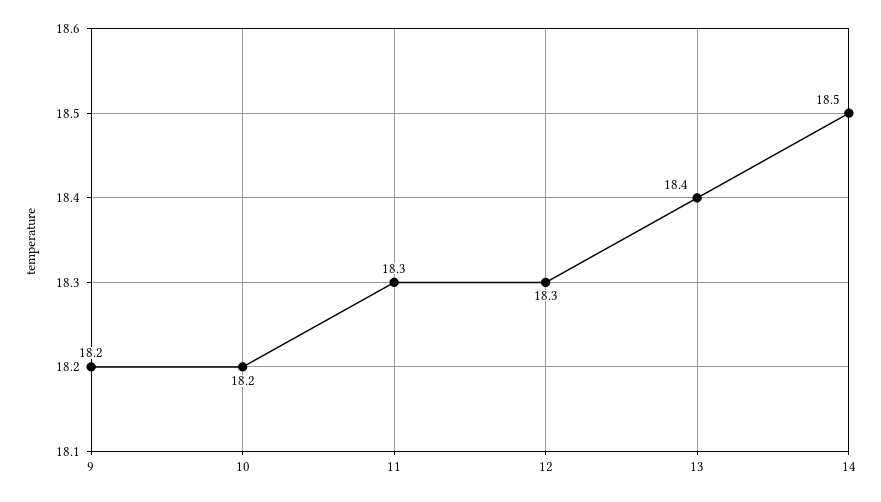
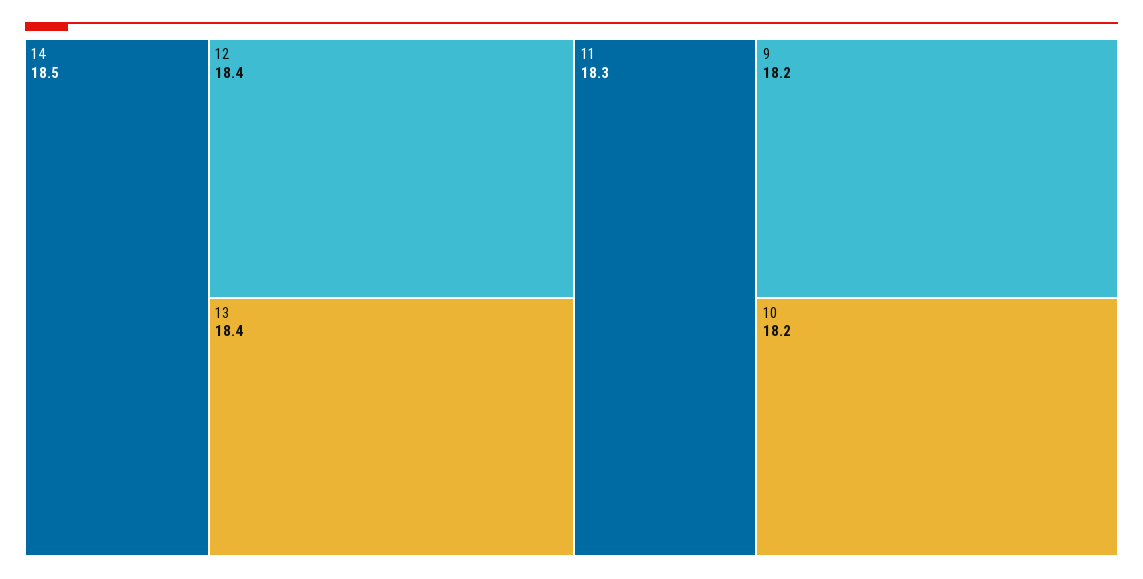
  {
    "9": 18.2,
    "10": 18.2,
    "11": 18.3,
-   "12": 18.3,
+   "12": 18.4,
    "13": 18.4,
    "14": 18.5
  }

